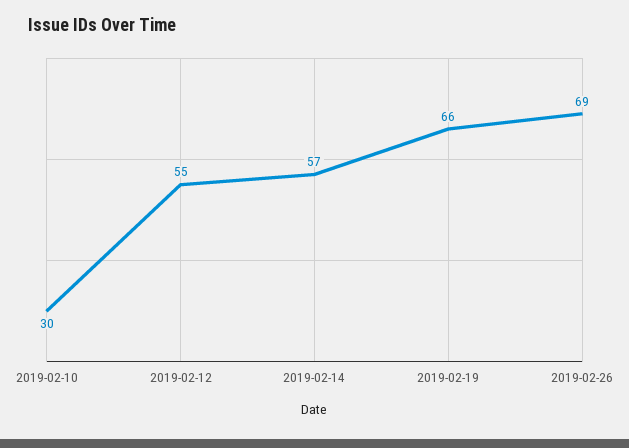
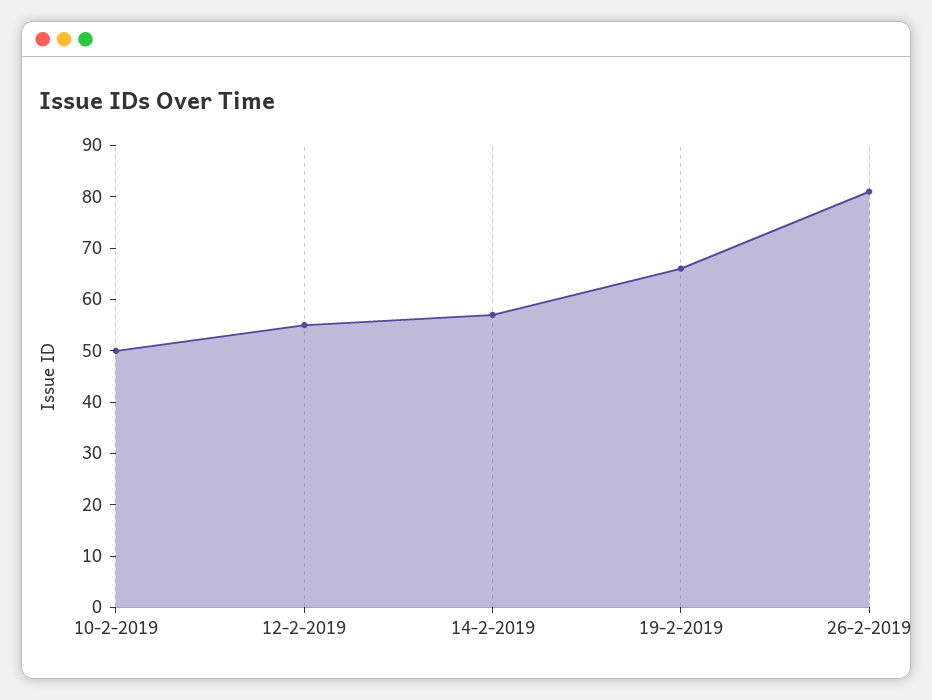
  {
-   "2019-02-10": 30,
+   "2019-02-10": 50,
    "2019-02-12": 55,
    "2019-02-14": 57,
    "2019-02-19": 66,
-   "2019-02-26": 69
+   "2019-02-26": 80
  }

